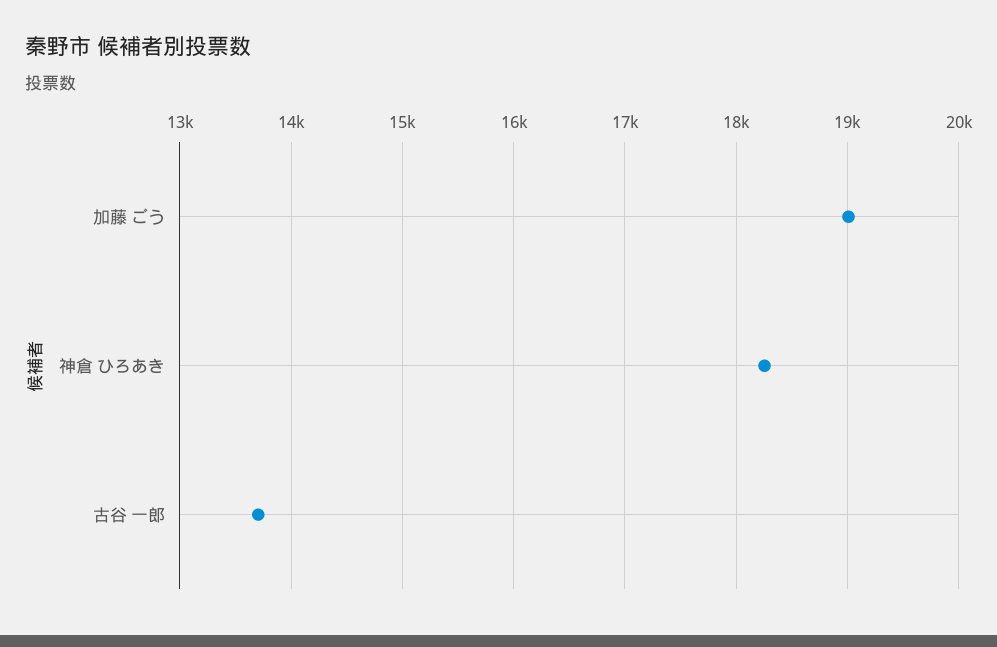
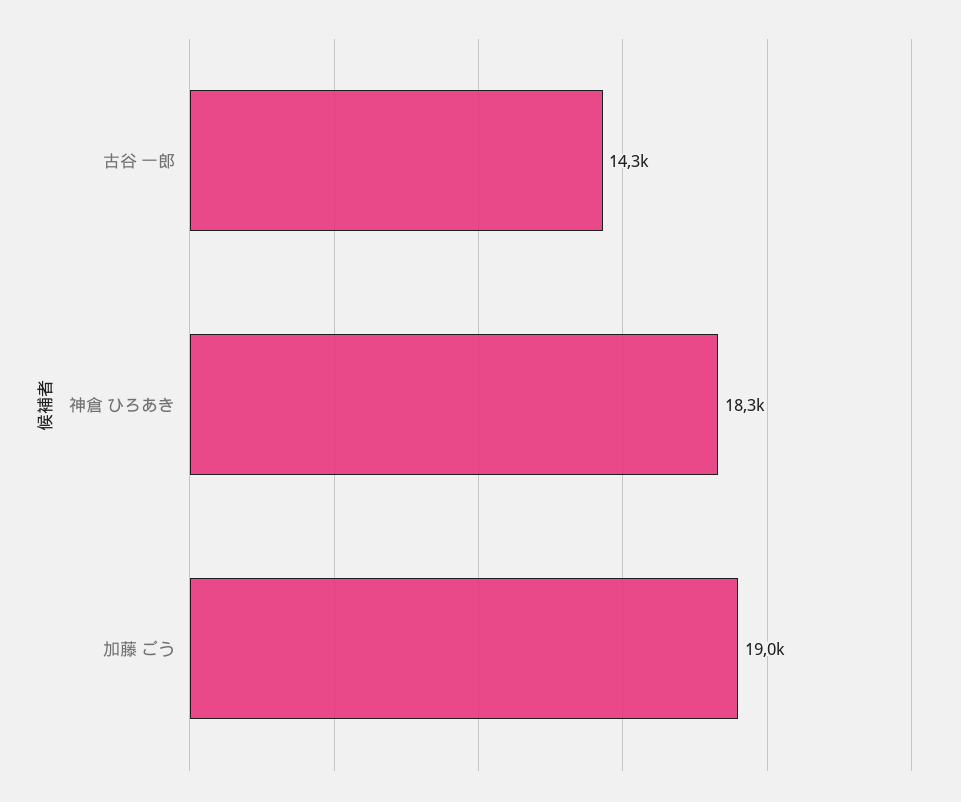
  {
    "加藤 ごう": 19000,
    "神倉 ひろあき": 18300,
-   "古谷 一郎": 13700
+   "古谷 一郎": 14300
  }

